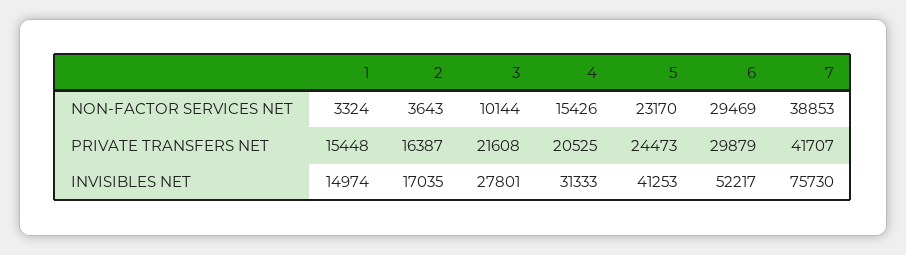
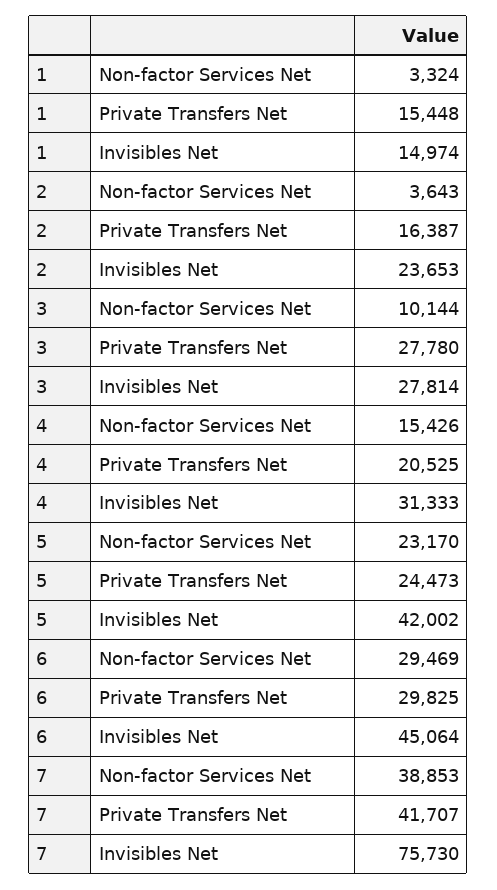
  {
    "1": {
      "NON-FACTOR SERVICES NET": 3324,
      "PRIVATE TRANSFERS NET": 15448,
      "INVISIBLES NET": 14974
    },
    "2": {
      "NON-FACTOR SERVICES NET": 3643,
      "PRIVATE TRANSFERS NET": 16387,
-     "INVISIBLES NET": 17035
+     "INVISIBLES NET": 23653
    },
    "3": {
      "NON-FACTOR SERVICES NET": 10144,
-     "PRIVATE TRANSFERS NET": 21608,
+     "PRIVATE TRANSFERS NET": 27780,
-     "INVISIBLES NET": 27801
+     "INVISIBLES NET": 27814
    },
    "4": {
      "NON-FACTOR SERVICES NET": 15426,
      "PRIVATE TRANSFERS NET": 20525,
      "INVISIBLES NET": 31333
    },
    "5": {
      "NON-FACTOR SERVICES NET": 23170,
      "PRIVATE TRANSFERS NET": 24473,
-     "INVISIBLES NET": 41253
+     "INVISIBLES NET": 42002
    },
    "6": {
      "NON-FACTOR SERVICES NET": 29469,
-     "PRIVATE TRANSFERS NET": 29879,
+     "PRIVATE TRANSFERS NET": 29825,
-     "INVISIBLES NET": 52217
+     "INVISIBLES NET": 45064
    },
    "7": {
      "NON-FACTOR SERVICES NET": 38853,
      "PRIVATE TRANSFERS NET": 41707,
      "INVISIBLES NET": 75730
    }
  }

